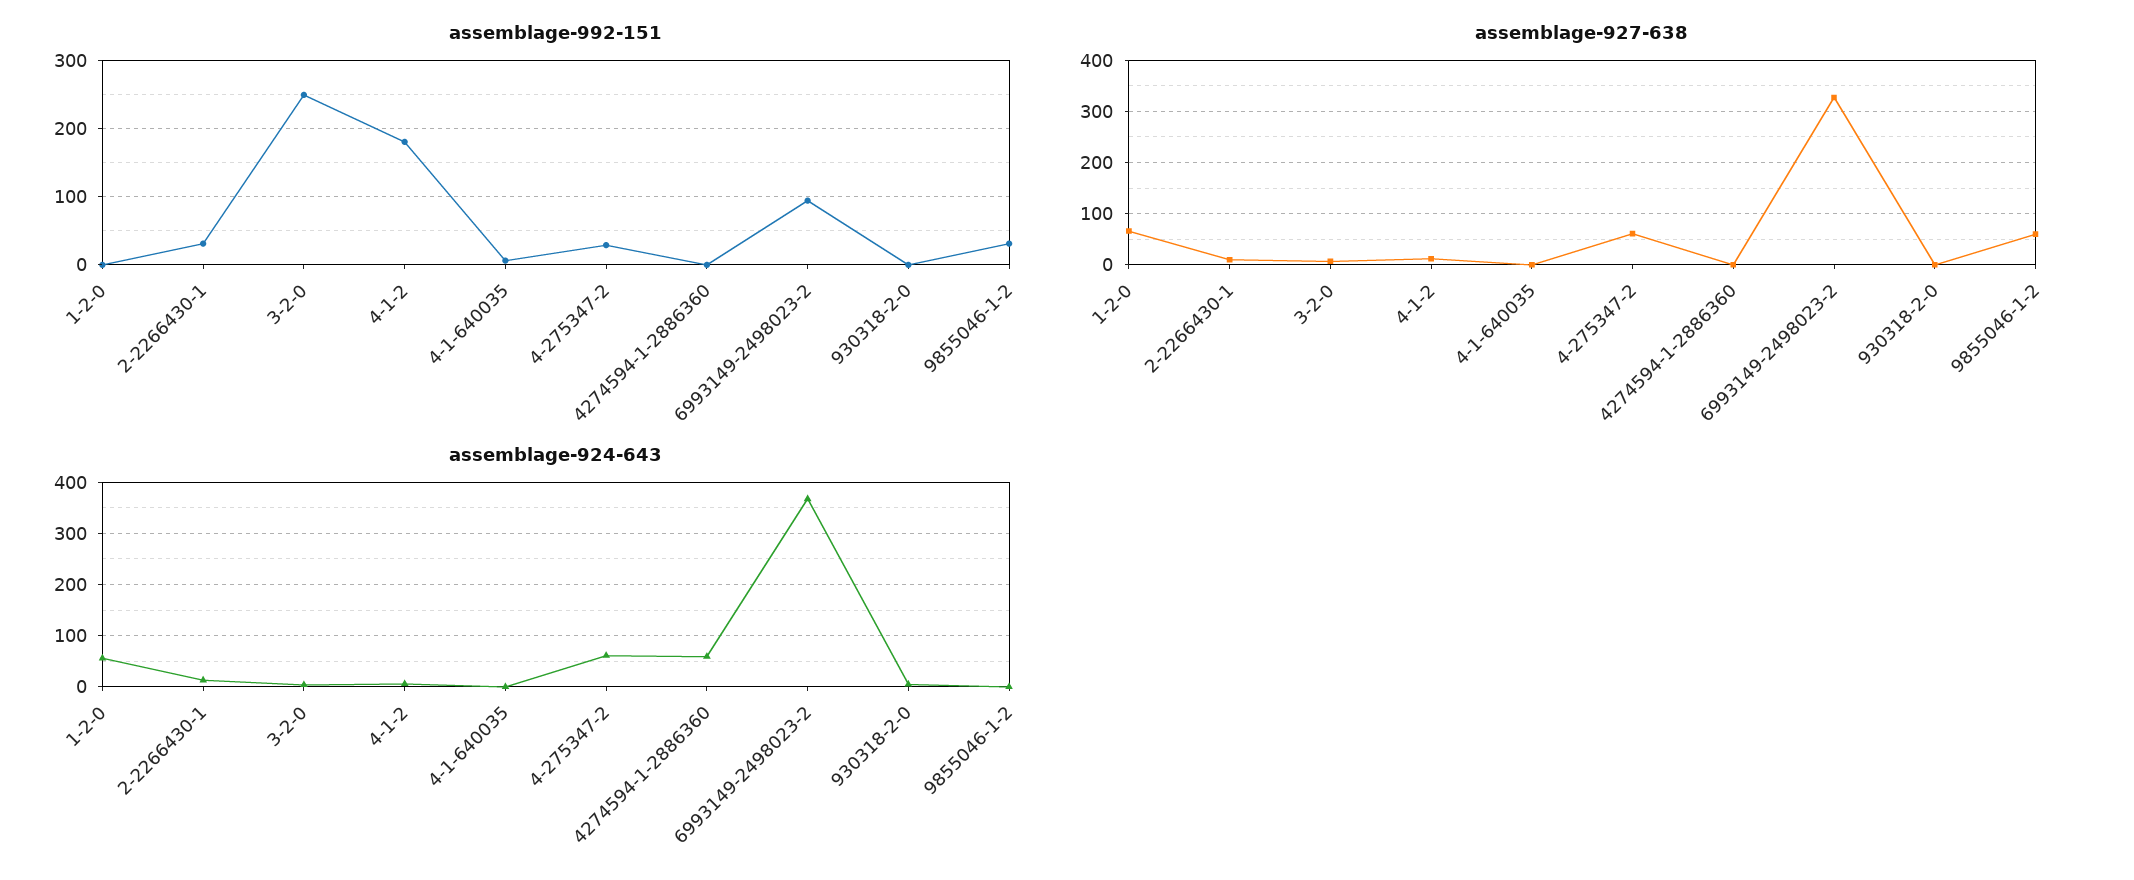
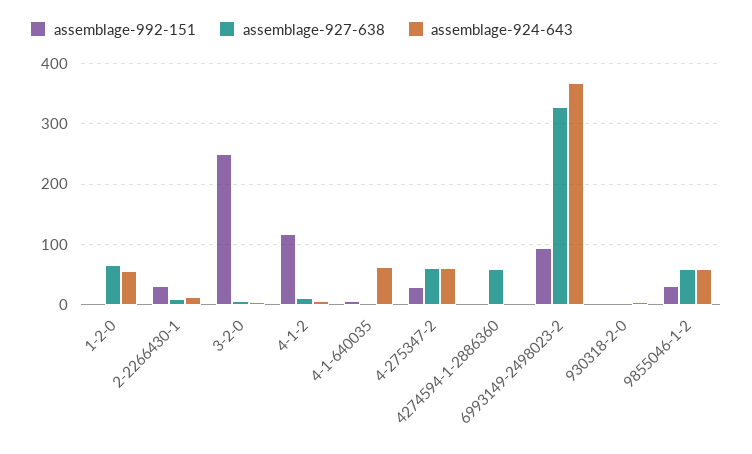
  {
    "assemblage-992-151": {
      "1-2-0": 0,
      "2-2266430-1": 30,
      "3-2-0": 250,
-     "4-1-2": 180,
+     "4-1-2": 120,
      "4-1-640035": 10,
      "4-275347-2": 30,
      "4274594-1-2886360": 0,
      "6993149-2498023-2": 90,
      "930318-2-0": 0,
      "9855046-1-2": 30
    },
    "assemblage-927-638": {
      "1-2-0": 70,
      "2-2266430-1": 10,
      "3-2-0": 10,
      "4-1-2": 10,
      "4-1-640035": 0,
      "4-275347-2": 60,
-     "4274594-1-2886360": 0,
+     "4274594-1-2886360": 60,
      "6993149-2498023-2": 330,
      "930318-2-0": 0,
      "9855046-1-2": 60
    },
    "assemblage-924-643": {
      "1-2-0": 60,
      "2-2266430-1": 10,
      "3-2-0": 0,
      "4-1-2": 10,
-     "4-1-640035": 0,
+     "4-1-640035": 60,
      "4-275347-2": 60,
-     "4274594-1-2886360": 60,
+     "4274594-1-2886360": 0,
      "6993149-2498023-2": 370,
      "930318-2-0": 10,
-     "9855046-1-2": 0
+     "9855046-1-2": 60
    }
  }

